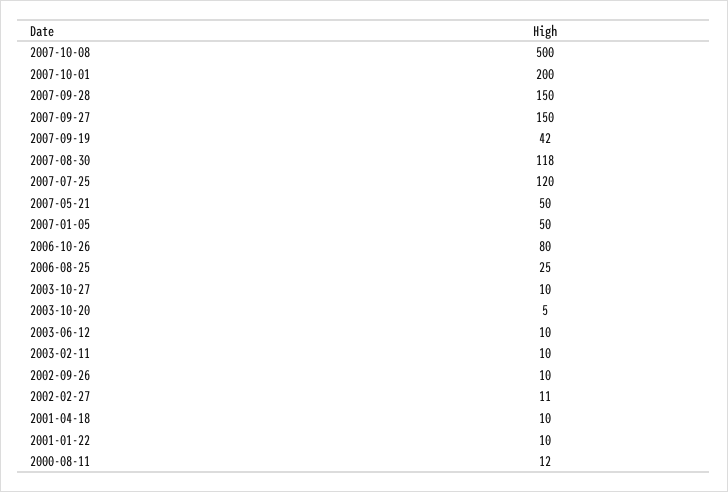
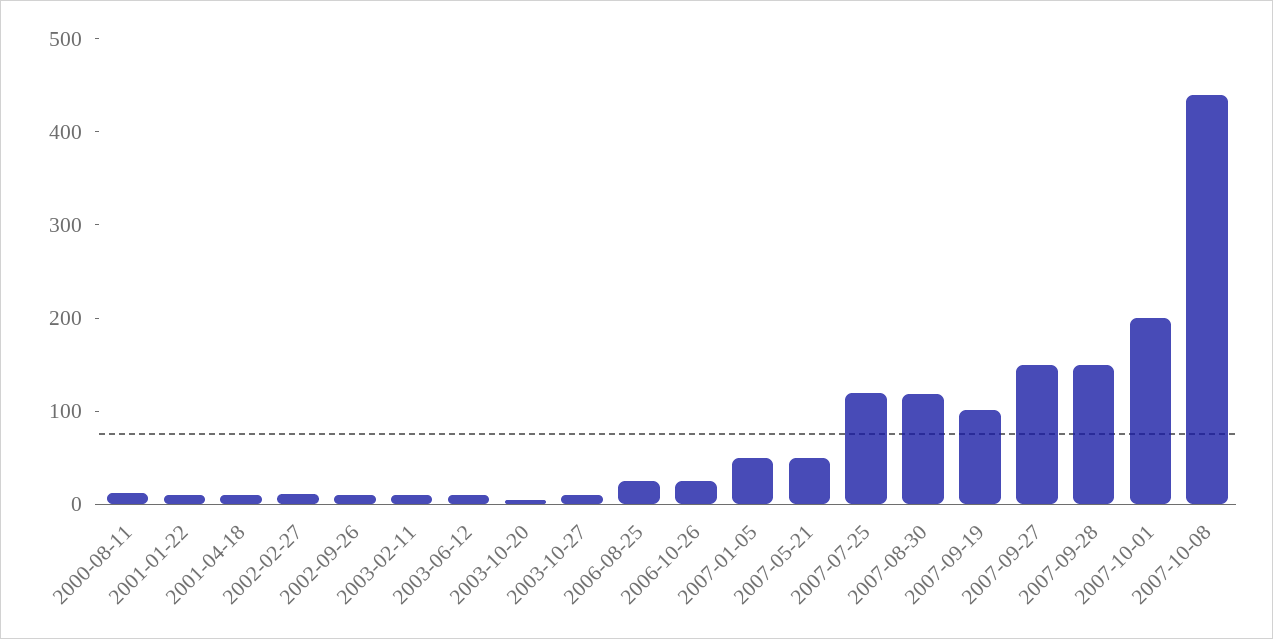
  {
-   "2007-10-08": 500,
+   "2007-10-08": 440,
    "2007-10-01": 200,
    "2007-09-28": 150,
    "2007-09-27": 150,
-   "2007-09-19": 42,
+   "2007-09-19": 100,
    "2007-08-30": 118,
    "2007-07-25": 120,
    "2007-05-21": 50,
    "2007-01-05": 50,
-   "2006-10-26": 80,
+   "2006-10-26": 20,
    "2006-08-25": 25,
    "2003-10-27": 10,
    "2003-10-20": 5,
    "2003-06-12": 10,
    "2003-02-11": 10,
    "2002-09-26": 10,
    "2002-02-27": 11,
    "2001-04-18": 10,
    "2001-01-22": 10,
    "2000-08-11": 12
  }

